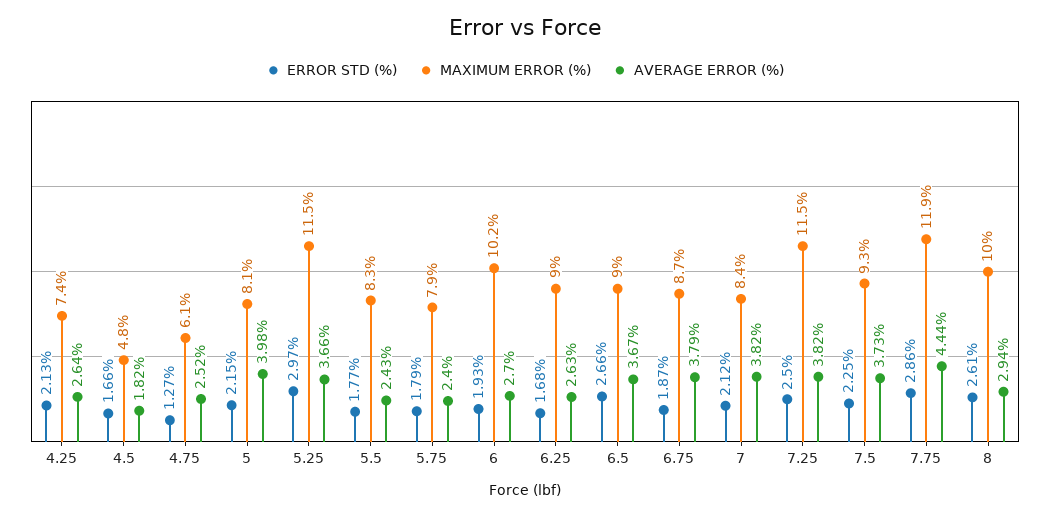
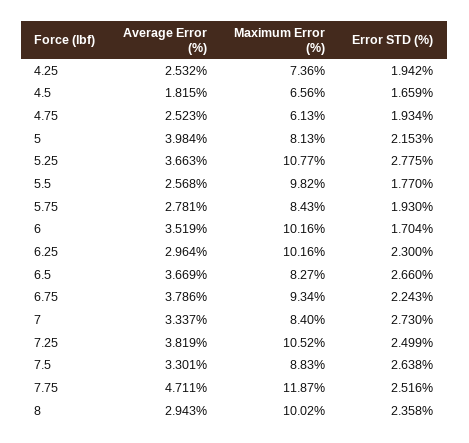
  {
    "ERROR STD (%)": {
-     "4.25": 2.13,
+     "4.25": 1.942,
      "4.5": 1.659,
-     "4.75": 1.27,
+     "4.75": 1.934,
      "5": 2.153,
-     "5.25": 2.97,
+     "5.25": 2.775,
      "5.5": 1.77,
-     "5.75": 1.79,
+     "5.75": 1.93,
-     "6": 1.93,
+     "6": 1.704,
-     "6.25": 1.68,
+     "6.25": 2.3,
      "6.5": 2.66,
-     "6.75": 1.87,
+     "6.75": 2.243,
-     "7": 2.12,
+     "7": 2.73,
      "7.25": 2.499,
-     "7.5": 2.25,
+     "7.5": 2.638,
-     "7.75": 2.86,
+     "7.75": 2.516,
-     "8": 2.61
+     "8": 2.358
    },
    "MAXIMUM ERROR (%)": {
      "4.25": 7.36,
-     "4.5": 4.8,
+     "4.5": 6.56,
      "4.75": 6.13,
      "5": 8.13,
-     "5.25": 11.5,
+     "5.25": 10.77,
-     "5.5": 8.3,
+     "5.5": 9.82,
-     "5.75": 7.9,
+     "5.75": 8.43,
      "6": 10.16,
-     "6.25": 9,
+     "6.25": 10.16,
-     "6.5": 9,
+     "6.5": 8.27,
-     "6.75": 8.7,
+     "6.75": 9.34,
      "7": 8.4,
-     "7.25": 11.5,
+     "7.25": 10.52,
-     "7.5": 9.3,
+     "7.5": 8.83,
      "7.75": 11.87,
      "8": 10.02
    },
    "AVERAGE ERROR (%)": {
-     "4.25": 2.64,
+     "4.25": 2.532,
      "4.5": 1.815,
      "4.75": 2.523,
      "5": 3.984,
      "5.25": 3.663,
-     "5.5": 2.43,
+     "5.5": 2.568,
-     "5.75": 2.4,
+     "5.75": 2.781,
-     "6": 2.7,
+     "6": 3.519,
-     "6.25": 2.63,
+     "6.25": 2.964,
      "6.5": 3.669,
      "6.75": 3.786,
-     "7": 3.82,
+     "7": 3.337,
      "7.25": 3.819,
-     "7.5": 3.73,
+     "7.5": 3.301,
-     "7.75": 4.44,
+     "7.75": 4.711,
      "8": 2.943
    }
  }

